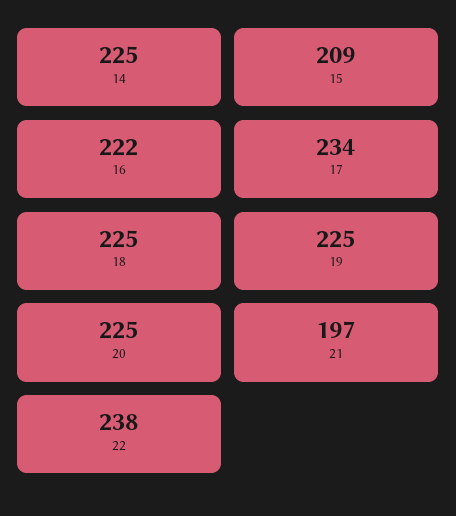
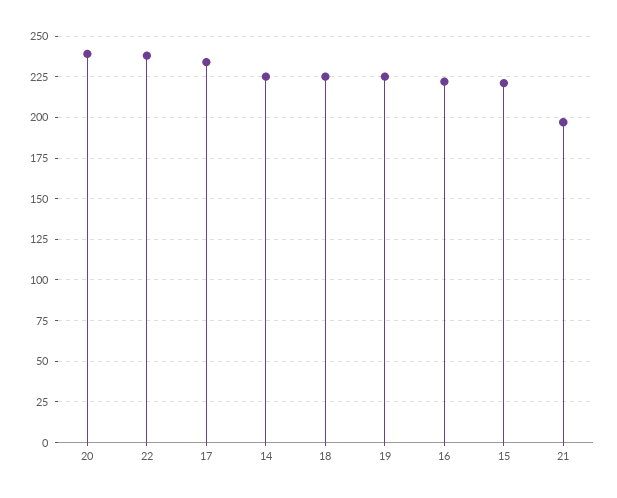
  {
    "14": 225,
-   "15": 209,
+   "15": 220,
    "16": 222,
    "17": 234,
    "18": 225,
    "19": 225,
-   "20": 225,
+   "20": 240,
    "21": 197,
    "22": 238
  }

